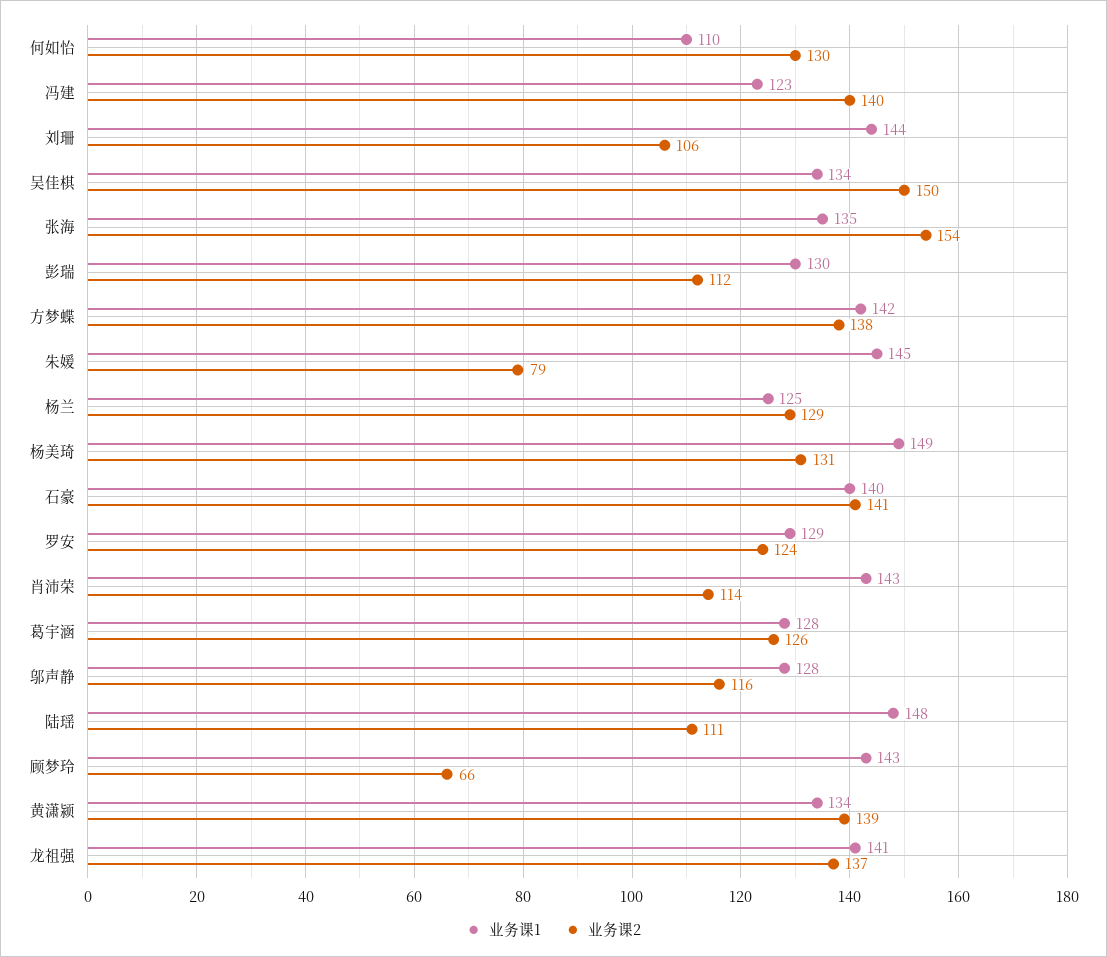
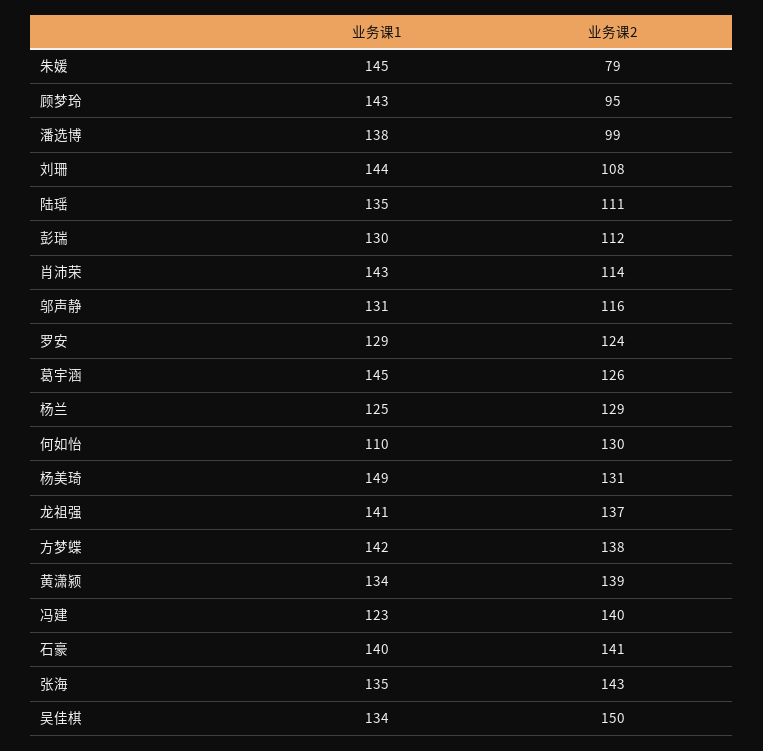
  {
    "业务课1": {
      "何如怡": 110,
      "冯建": 123,
      "刘珊": 144,
      "吴佳棋": 134,
      "张海": 135,
      "彭瑞": 130,
      "方梦蝶": 142,
      "朱媛": 145,
      "杨兰": 125,
      "杨美琦": 149,
      "石豪": 140,
      "罗安": 129,
      "肖沛荣": 143,
-     "葛宇涵": 128,
+     "葛宇涵": 145,
-     "邬声静": 128,
+     "邬声静": 131,
-     "陆瑶": 148,
+     "陆瑶": 135,
      "顾梦玲": 143,
      "黄潇颍": 134,
-     "龙祖强": 141
+     "龙祖强": 141,
+     "潘选博": 138
    },
    "业务课2": {
      "何如怡": 130,
      "冯建": 140,
-     "刘珊": 106,
+     "刘珊": 108,
      "吴佳棋": 150,
-     "张海": 154,
+     "张海": 143,
      "彭瑞": 112,
      "方梦蝶": 138,
      "朱媛": 79,
      "杨兰": 129,
      "杨美琦": 131,
      "石豪": 141,
      "罗安": 124,
      "肖沛荣": 114,
      "葛宇涵": 126,
      "邬声静": 116,
      "陆瑶": 111,
-     "顾梦玲": 66,
+     "顾梦玲": 95,
      "黄潇颍": 139,
-     "龙祖强": 137
+     "龙祖强": 137,
+     "潘选博": 99
    }
  }

